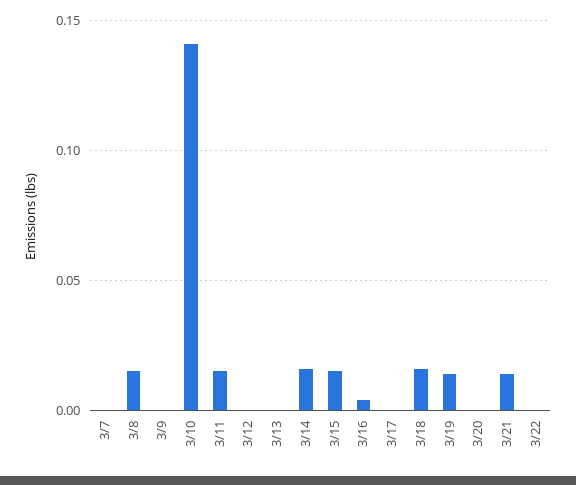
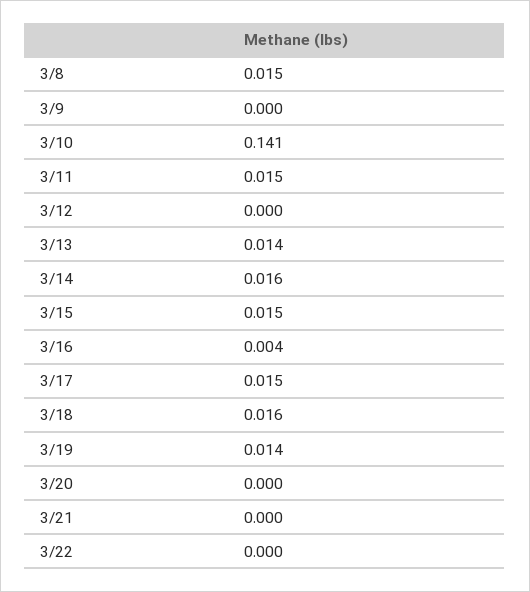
  {
-   "3/7": 0,
    "3/8": 0.015,
    "3/9": 0,
    "3/10": 0.141,
    "3/11": 0.015,
    "3/12": 0,
-   "3/13": 0,
+   "3/13": 0.014,
    "3/14": 0.016,
    "3/15": 0.015,
    "3/16": 0.004,
-   "3/17": 0,
+   "3/17": 0.015,
    "3/18": 0.016,
    "3/19": 0.014,
    "3/20": 0,
-   "3/21": 0.015,
+   "3/21": 0,
    "3/22": 0
  }

